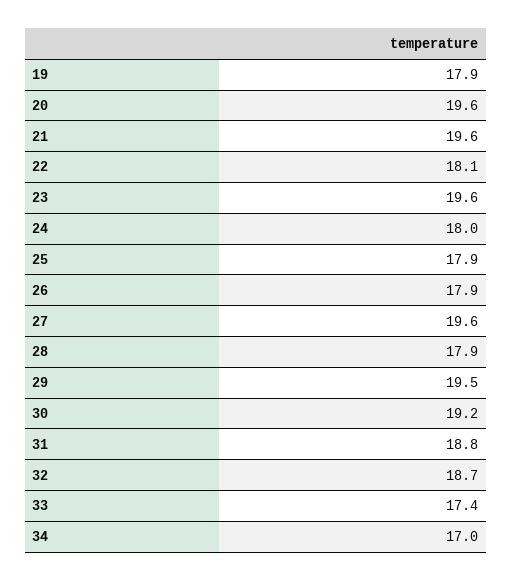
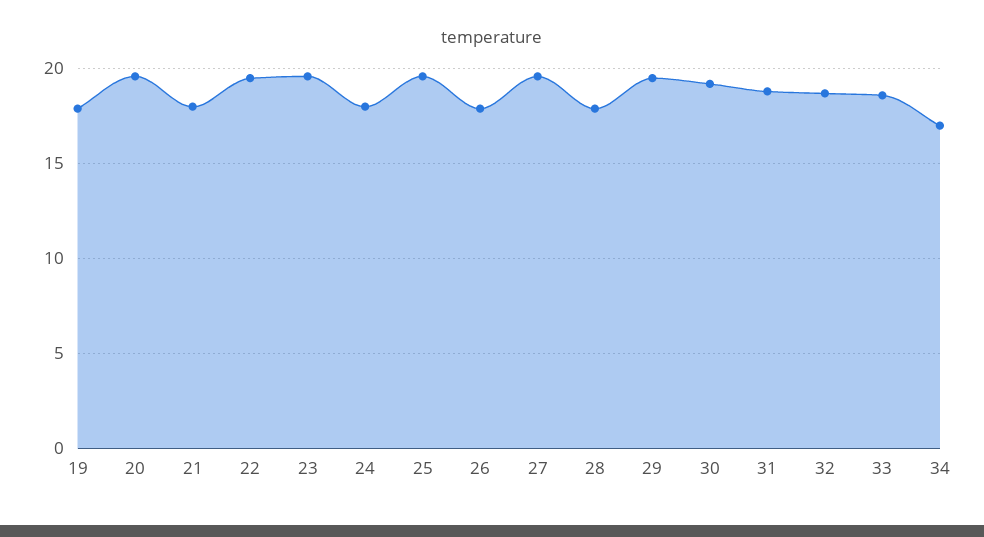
  {
    "19": 17.9,
    "20": 19.6,
-   "21": 19.6,
+   "21": 18,
-   "22": 18.1,
+   "22": 19.5,
    "23": 19.6,
    "24": 18,
-   "25": 17.9,
+   "25": 19.5,
    "26": 17.9,
    "27": 19.6,
    "28": 17.9,
    "29": 19.5,
    "30": 19.2,
    "31": 18.8,
    "32": 18.7,
-   "33": 17.4,
+   "33": 18.5,
    "34": 17
  }

